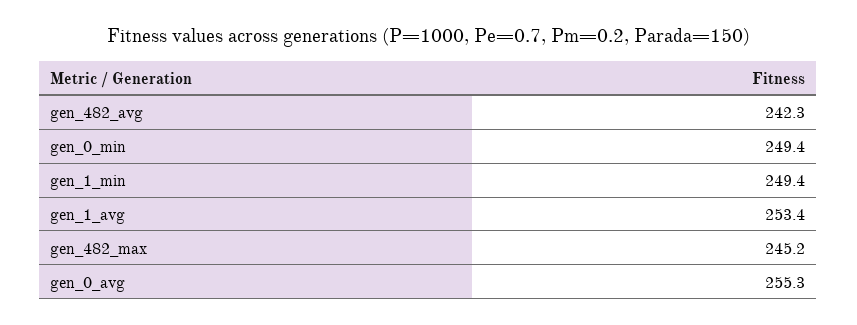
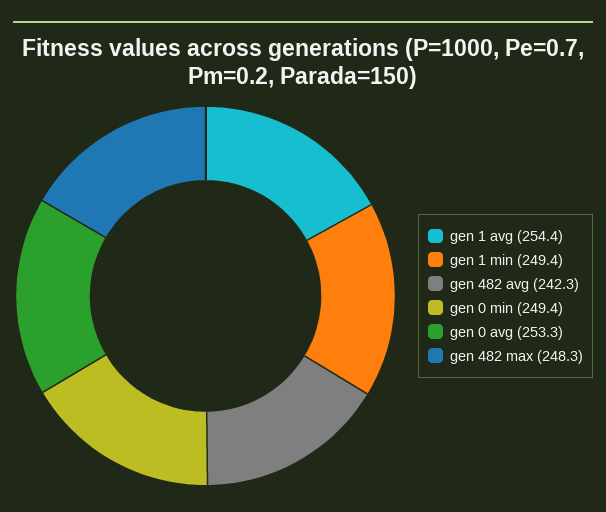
  {
    "gen_482_avg": 242.3,
    "gen_0_min": 249.4,
    "gen_1_min": 249.4,
-   "gen_1_avg": 253.4,
+   "gen_1_avg": 254.4,
-   "gen_482_max": 245.2,
+   "gen_482_max": 248.3,
-   "gen_0_avg": 255.3
+   "gen_0_avg": 253.3
  }

